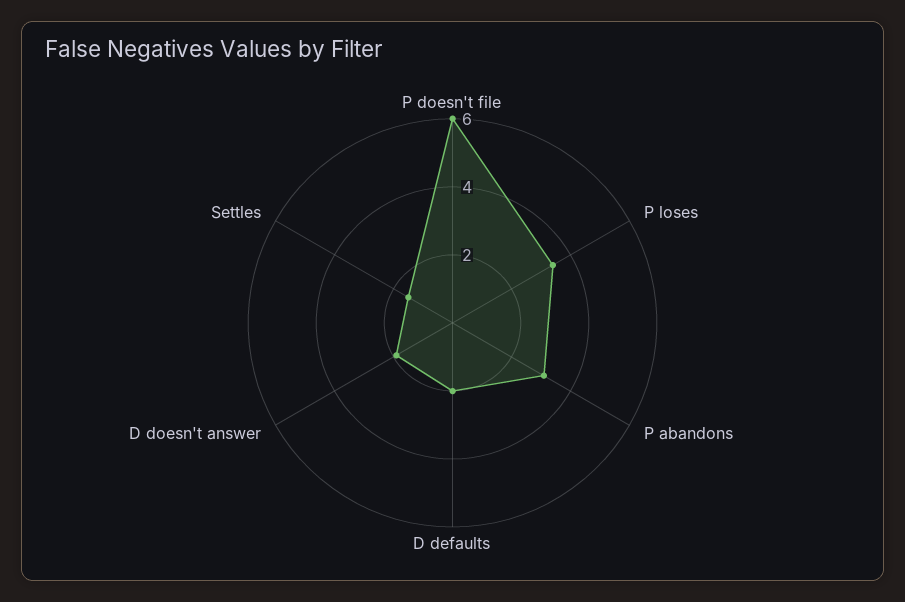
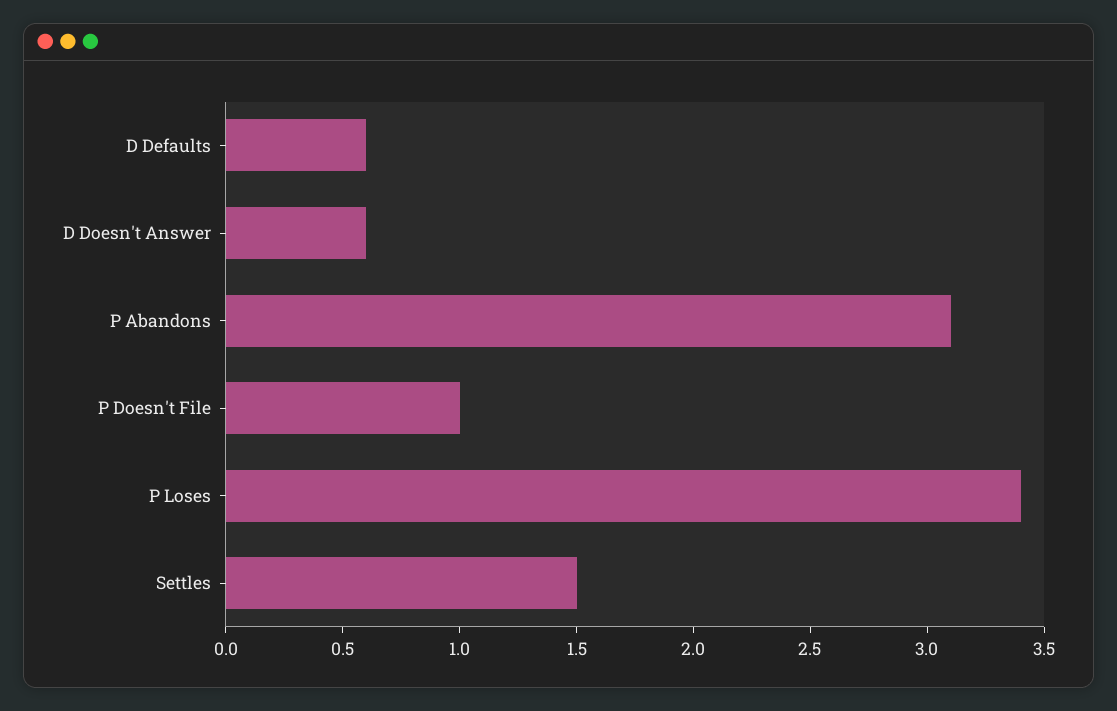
  {
-   "P doesn't file": 6,
+   "P doesn't file": 1,
    "P loses": 3.4,
    "P abandons": 3.1,
-   "D defaults": 2,
+   "D defaults": 0.6,
-   "D doesn't answer": 2,
+   "D doesn't answer": 0.6,
    "Settles": 1.5
  }

